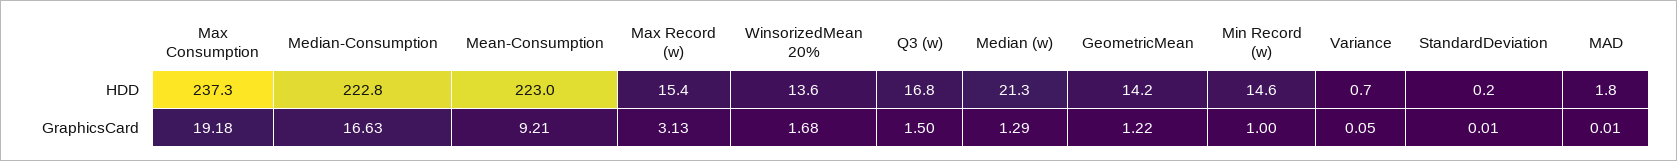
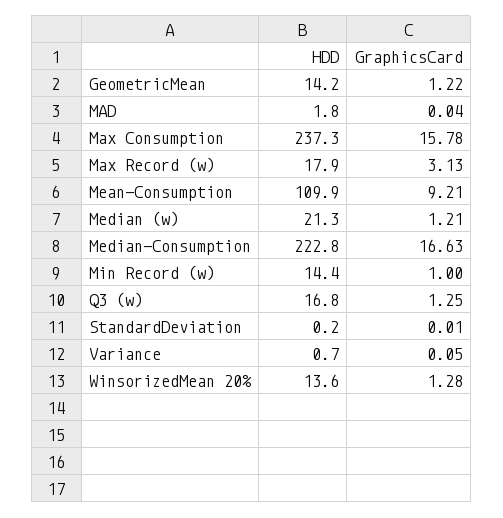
  {
    "Max Consumption": {
      "HDD": 237.3,
-     "GraphicsCard": 19.18
+     "GraphicsCard": 15.78
    },
    "Median-Consumption": {
      "HDD": 222.8,
      "GraphicsCard": 16.63
    },
    "Mean-Consumption": {
-     "HDD": 223,
+     "HDD": 109.9,
      "GraphicsCard": 9.21
    },
    "Max Record (w)": {
-     "HDD": 15.4,
+     "HDD": 17.9,
      "GraphicsCard": 3.13
    },
    "WinsorizedMean 20%": {
      "HDD": 13.6,
-     "GraphicsCard": 1.68
+     "GraphicsCard": 1.28
    },
    "Q3 (w)": {
      "HDD": 16.8,
-     "GraphicsCard": 1.5
+     "GraphicsCard": 1.25
    },
    "Median (w)": {
      "HDD": 21.3,
-     "GraphicsCard": 1.29
+     "GraphicsCard": 1.21
    },
    "GeometricMean": {
      "HDD": 14.2,
      "GraphicsCard": 1.22
    },
    "Min Record (w)": {
-     "HDD": 14.6,
+     "HDD": 14.4,
      "GraphicsCard": 1
    },
    "Variance": {
      "HDD": 0.7,
      "GraphicsCard": 0.05
    },
    "StandardDeviation": {
      "HDD": 0.2,
      "GraphicsCard": 0.01
    },
    "MAD": {
      "HDD": 1.8,
-     "GraphicsCard": 0.01
+     "GraphicsCard": 0.04
    }
  }

